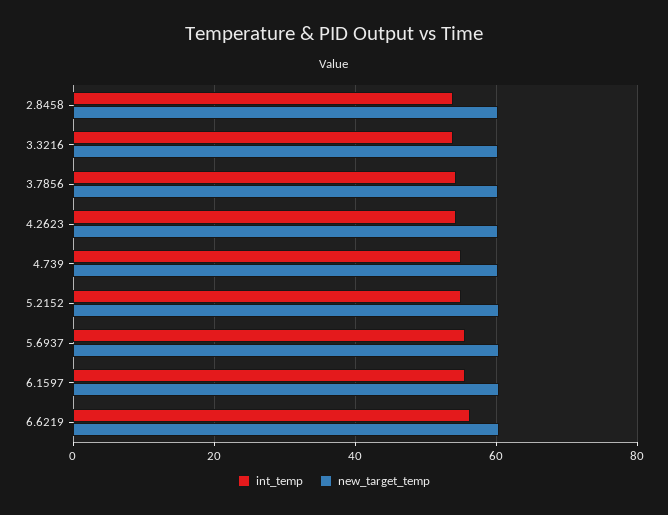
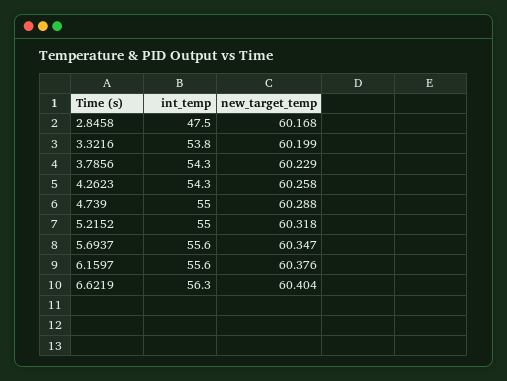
  {
    "int_temp": {
-     "2.8458": 54,
+     "2.8458": 47.5,
      "3.3216": 53.8,
      "3.7856": 54.3,
      "4.2623": 54.3,
      "4.739": 55,
      "5.2152": 55,
      "5.6937": 55.6,
      "6.1597": 55.6,
      "6.6219": 56.3
    },
    "new_target_temp": {
      "2.8458": 60.168,
      "3.3216": 60.199,
      "3.7856": 60.229,
      "4.2623": 60.258,
      "4.739": 60.288,
      "5.2152": 60.318,
      "5.6937": 60.347,
      "6.1597": 60.376,
      "6.6219": 60.404
    }
  }

